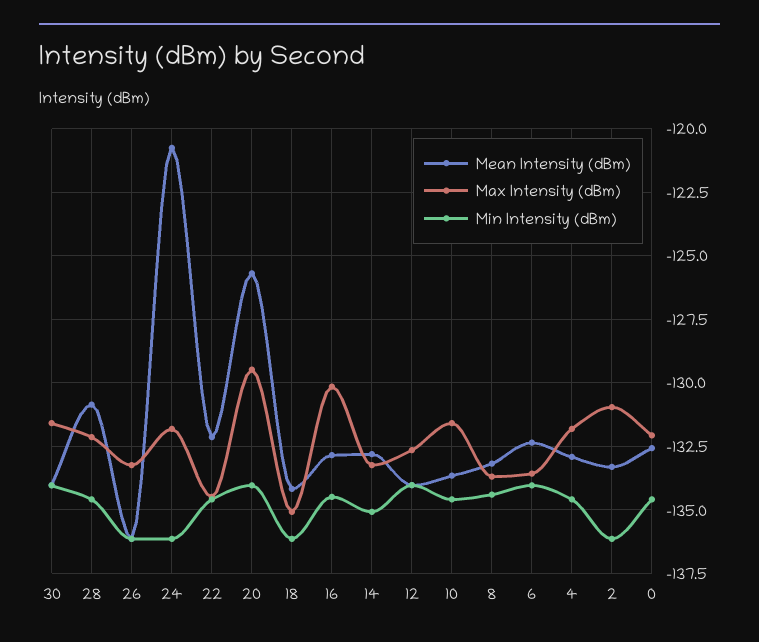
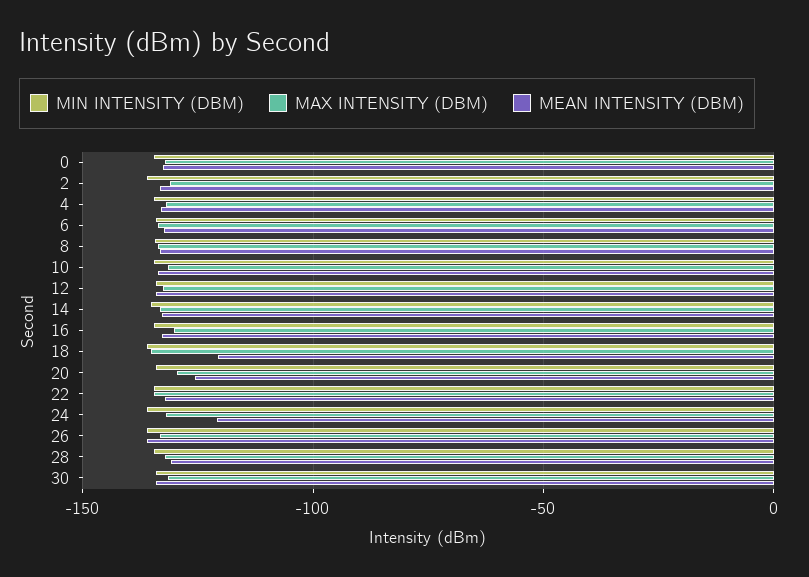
  {
    "Mean Intensity (dBm)": {
      "30": -134,
      "28": -130.75,
      "26": -136.25,
      "24": -120.75,
      "22": -132.25,
      "20": -125.75,
-     "18": -134.25,
+     "18": -120,
      "16": -132.75,
      "14": -132.75,
      "12": -134,
      "10": -133.75,
      "8": -133.25,
      "6": -132.25,
      "4": -133,
      "2": -133.25,
      "0": -132.5
    },
    "Max Intensity (dBm)": {
      "30": -131.5,
      "28": -132.25,
      "26": -133.25,
      "24": -131.75,
      "22": -134.5,
      "20": -129.5,
      "18": -135,
      "16": -130.25,
      "14": -133.25,
      "12": -132.75,
      "10": -131.5,
      "8": -133.75,
      "6": -133.5,
      "4": -131.75,
      "2": -131,
      "0": -132
    },
    "Min Intensity (dBm)": {
      "30": -134,
      "28": -134.5,
      "26": -136.25,
      "24": -136.25,
      "22": -134.5,
      "20": -134,
      "18": -136.25,
      "16": -134.5,
      "14": -135,
      "12": -134,
      "10": -134.5,
      "8": -134.5,
      "6": -134,
      "4": -134.5,
      "2": -136.25,
      "0": -134.5
    }
  }

